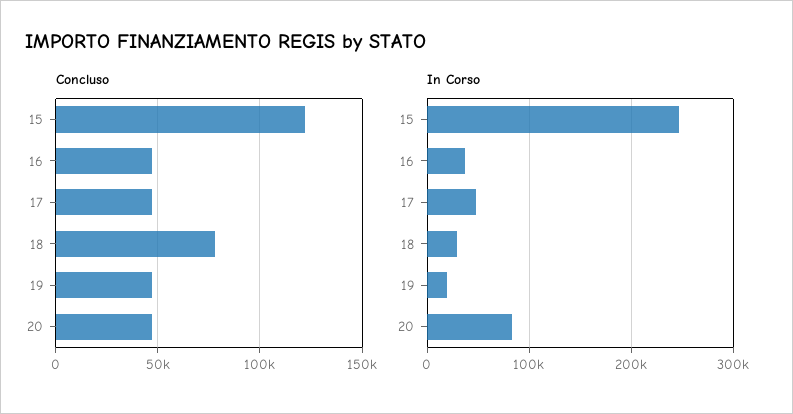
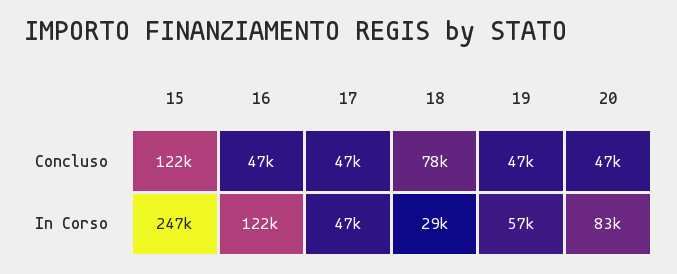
  {
    "Concluso": {
      "15": 122000,
      "16": 47000,
      "17": 47000,
      "18": 78000,
      "19": 47000,
      "20": 47000
    },
    "In Corso": {
      "15": 247000,
-     "16": 40000,
+     "16": 122000,
      "17": 47000,
      "18": 29000,
-     "19": 20000,
+     "19": 57000,
      "20": 83000
    }
  }

